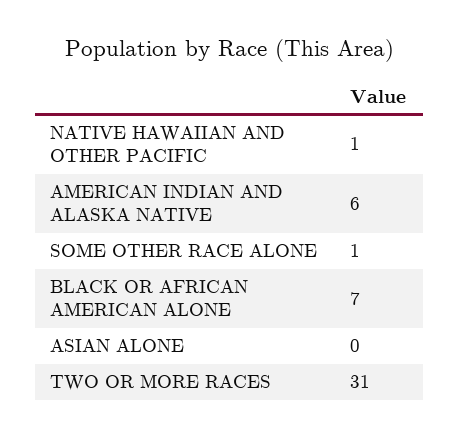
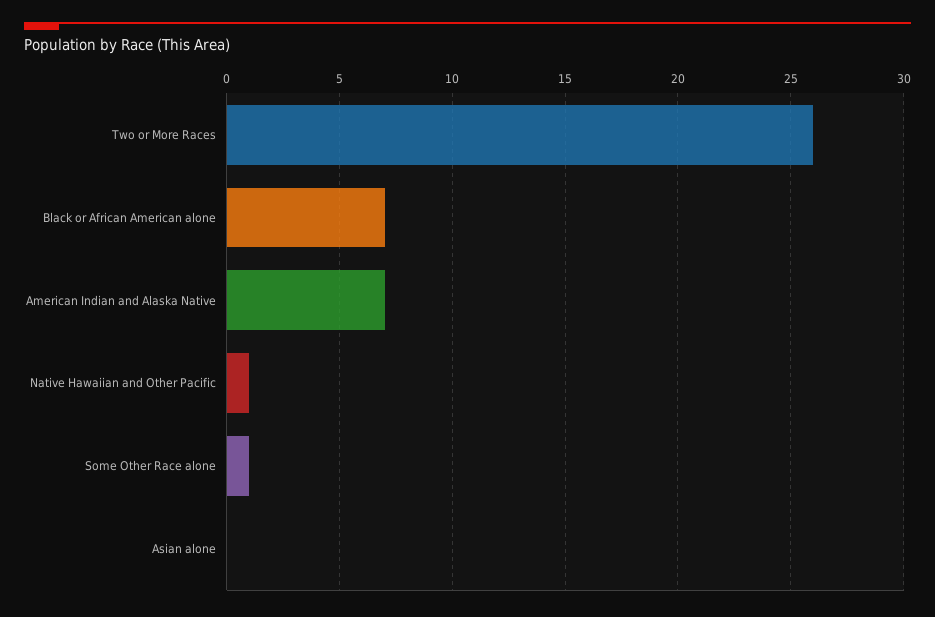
  {
    "NATIVE HAWAIIAN AND OTHER PACIFIC": 1,
-   "AMERICAN INDIAN AND ALASKA NATIVE": 6,
+   "AMERICAN INDIAN AND ALASKA NATIVE": 7,
    "SOME OTHER RACE ALONE": 1,
    "BLACK OR AFRICAN AMERICAN ALONE": 7,
    "ASIAN ALONE": 0,
-   "TWO OR MORE RACES": 31
+   "TWO OR MORE RACES": 26
  }

